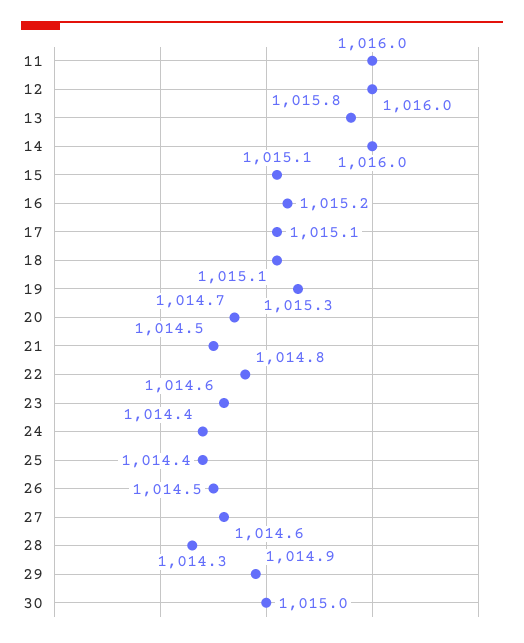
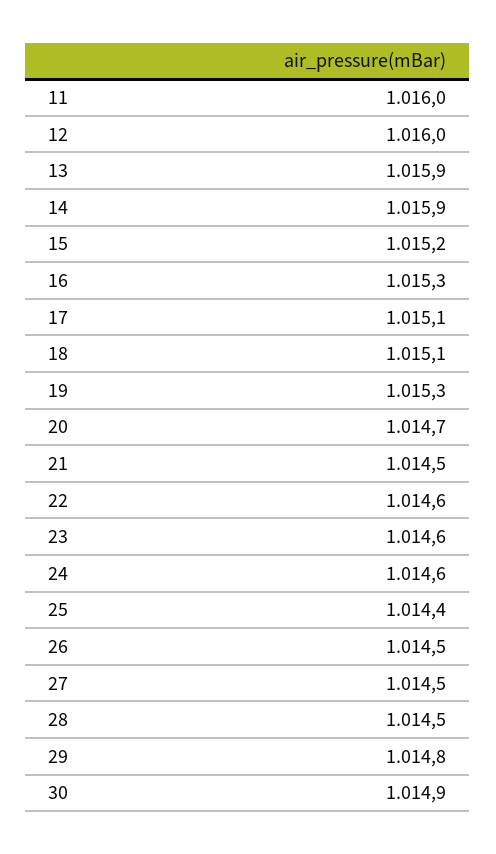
  {
    "11": 1016,
    "12": 1016,
-   "13": 1015.8,
+   "13": 1015.9,
-   "14": 1016,
+   "14": 1015.9,
-   "15": 1015.1,
+   "15": 1015.2,
-   "16": 1015.2,
+   "16": 1015.3,
    "17": 1015.1,
    "18": 1015.1,
    "19": 1015.3,
    "20": 1014.7,
    "21": 1014.5,
-   "22": 1014.8,
+   "22": 1014.6,
    "23": 1014.6,
-   "24": 1014.4,
+   "24": 1014.6,
    "25": 1014.4,
    "26": 1014.5,
-   "27": 1014.6,
+   "27": 1014.5,
-   "28": 1014.3,
+   "28": 1014.5,
-   "29": 1014.9,
+   "29": 1014.8,
-   "30": 1015
+   "30": 1014.9
  }

